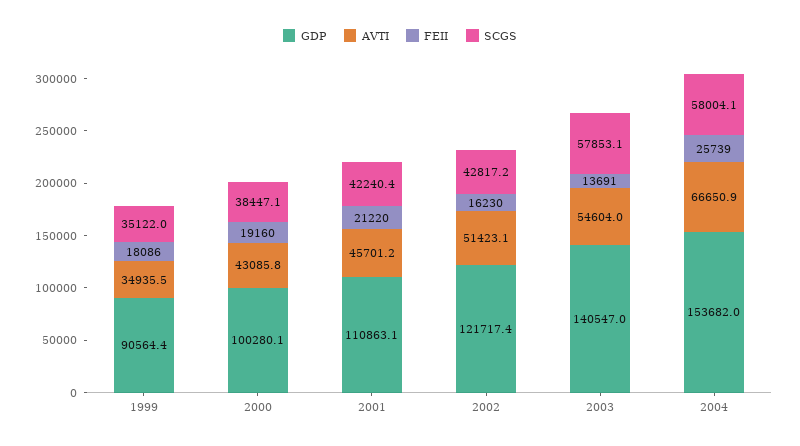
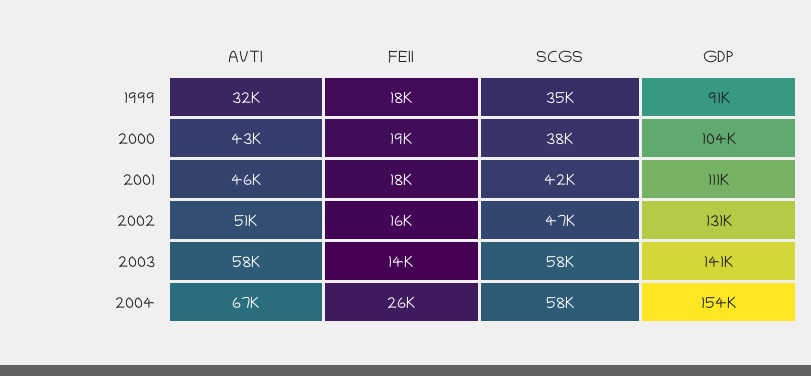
  {
    "GDP": {
      "1999": 90564.4,
-     "2000": 100280.1,
+     "2000": 104000,
      "2001": 110863.1,
-     "2002": 121717.4,
+     "2002": 131000,
      "2003": 140547,
      "2004": 153682
    },
    "AVTI": {
-     "1999": 34935.5,
+     "1999": 32000,
      "2000": 43085.8,
      "2001": 45701.2,
      "2002": 51423.1,
-     "2003": 54604,
+     "2003": 58000,
      "2004": 66650.9
    },
    "FEII": {
      "1999": 18086,
      "2000": 19160,
-     "2001": 21220,
+     "2001": 18000,
      "2002": 16230,
      "2003": 13691,
      "2004": 25739
    },
    "SCGS": {
      "1999": 35122,
      "2000": 38447.1,
      "2001": 42240.4,
-     "2002": 42817.2,
+     "2002": 47000,
      "2003": 57853.1,
      "2004": 58004.1
    }
  }

